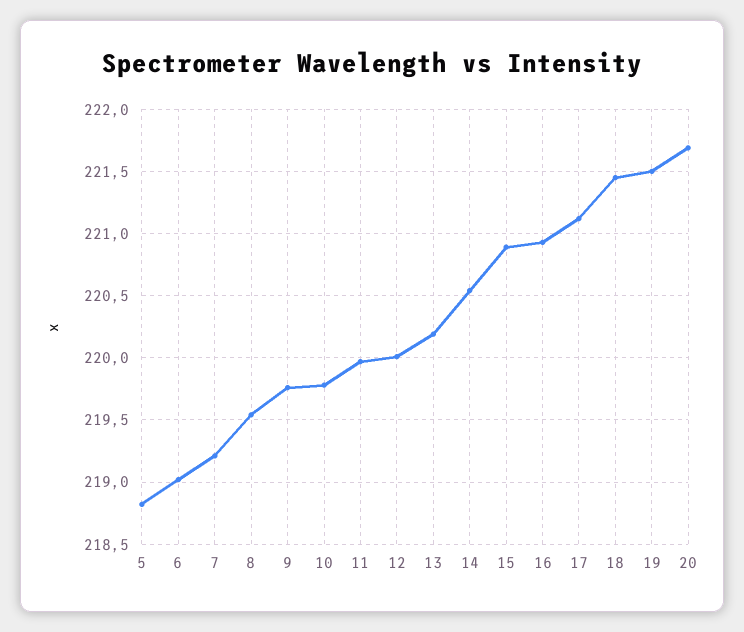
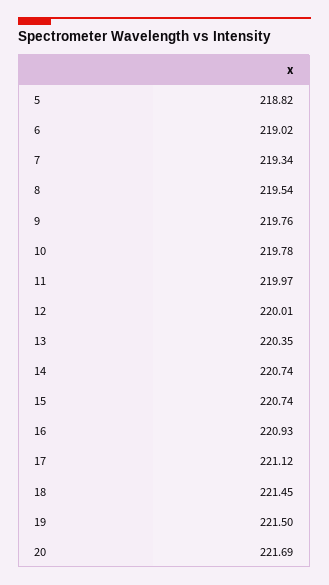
  {
    "5": 218.82,
    "6": 219.02,
-   "7": 219.2,
+   "7": 219.34,
    "8": 219.54,
    "9": 219.76,
    "10": 219.78,
    "11": 219.97,
    "12": 220.01,
-   "13": 220.2,
+   "13": 220.35,
-   "14": 220.55,
+   "14": 220.74,
-   "15": 220.9,
+   "15": 220.74,
    "16": 220.93,
    "17": 221.12,
    "18": 221.45,
    "19": 221.5,
    "20": 221.69
  }

